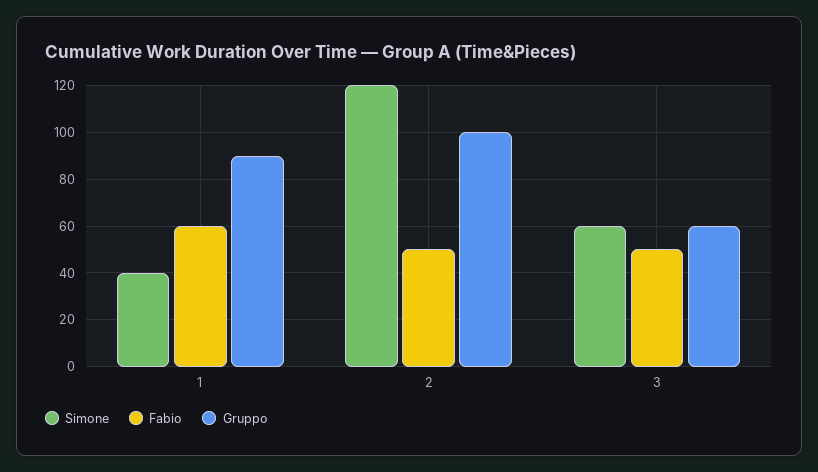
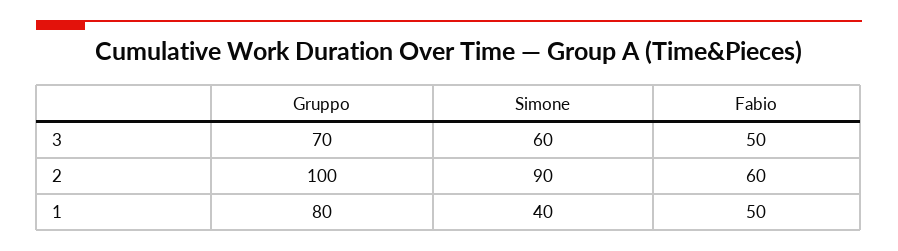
  {
    "Simone": {
      "1": 40,
-     "2": 120,
+     "2": 90,
      "3": 60
    },
    "Fabio": {
-     "1": 60,
+     "1": 50,
-     "2": 50,
+     "2": 60,
      "3": 50
    },
    "Gruppo": {
-     "1": 90,
+     "1": 80,
      "2": 100,
-     "3": 60
+     "3": 70
    }
  }

